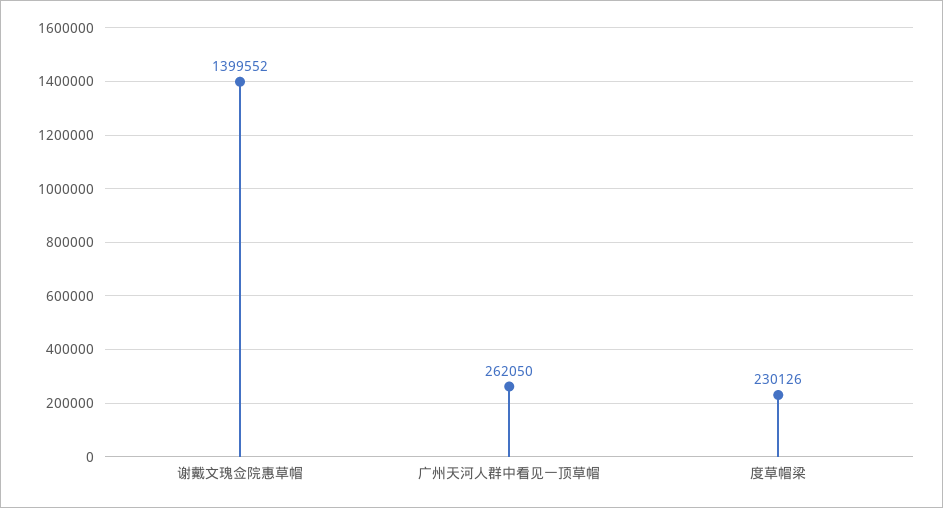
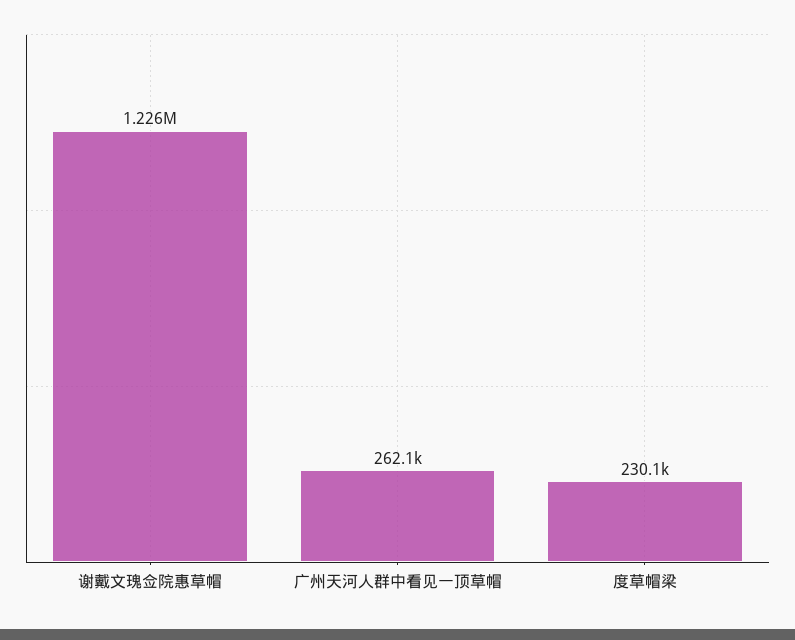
  {
-   "谢戴文瑰佥院惠草帽": 1399552,
+   "谢戴文瑰佥院惠草帽": 1226000,
    "广州天河人群中看见一顶草帽": 262050,
    "度草帽梁": 230126
  }

